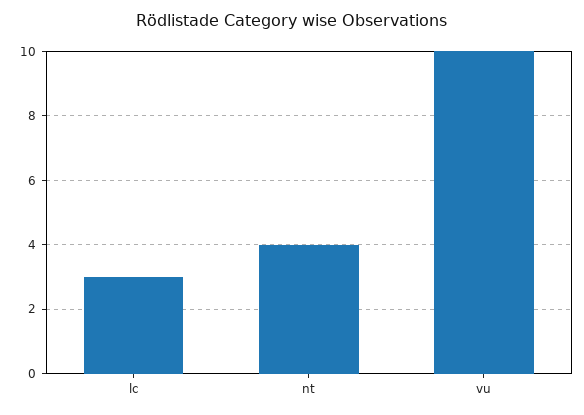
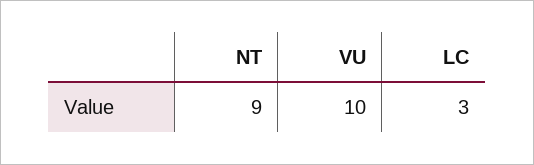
  {
    "lc": 3,
-   "nt": 4,
+   "nt": 9,
    "vu": 10
  }

